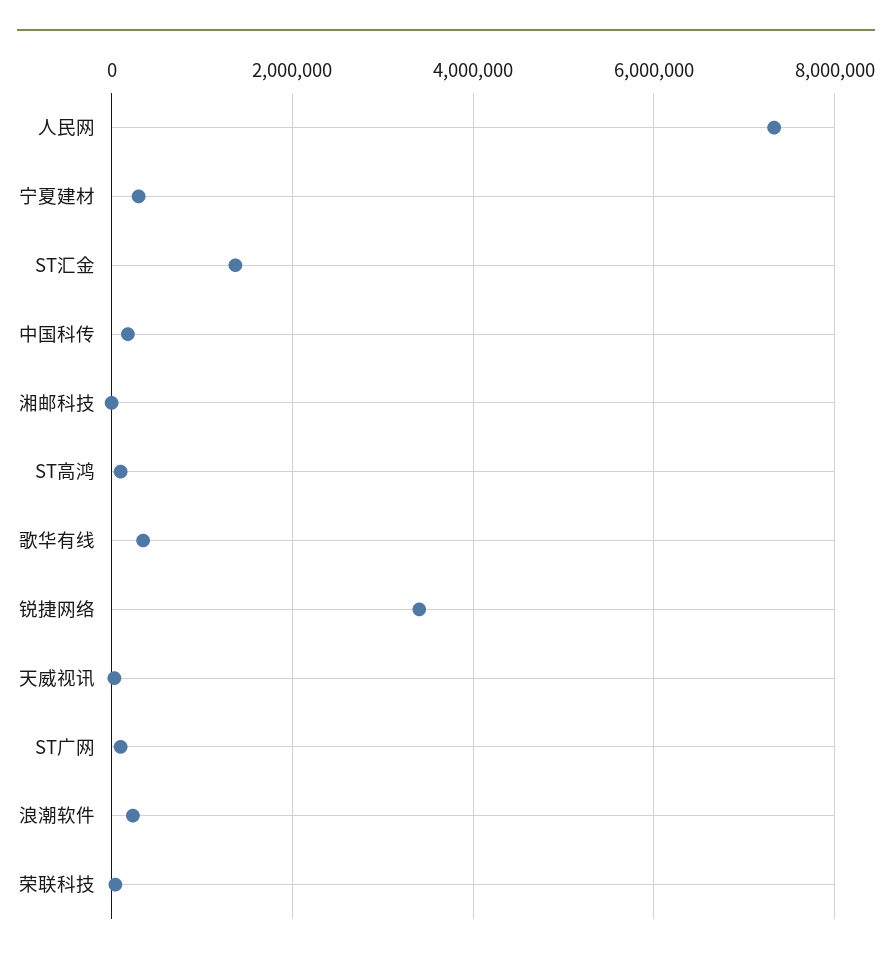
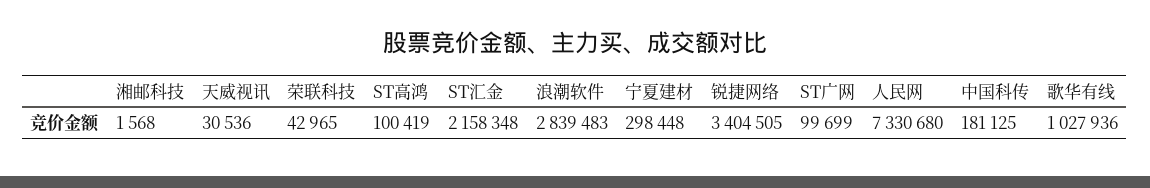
  {
    "人民网": 7330680,
    "宁夏建材": 298448,
-   "ST汇金": 1400000,
+   "ST汇金": 2158348,
    "中国科传": 181125,
    "湘邮科技": 1568,
    "ST高鸿": 100419,
-   "歌华有线": 400000,
+   "歌华有线": 1027936,
    "锐捷网络": 3404505,
    "天威视讯": 30536,
    "ST广网": 99699,
-   "浪潮软件": 200000,
+   "浪潮软件": 2839483,
    "荣联科技": 42965
  }

